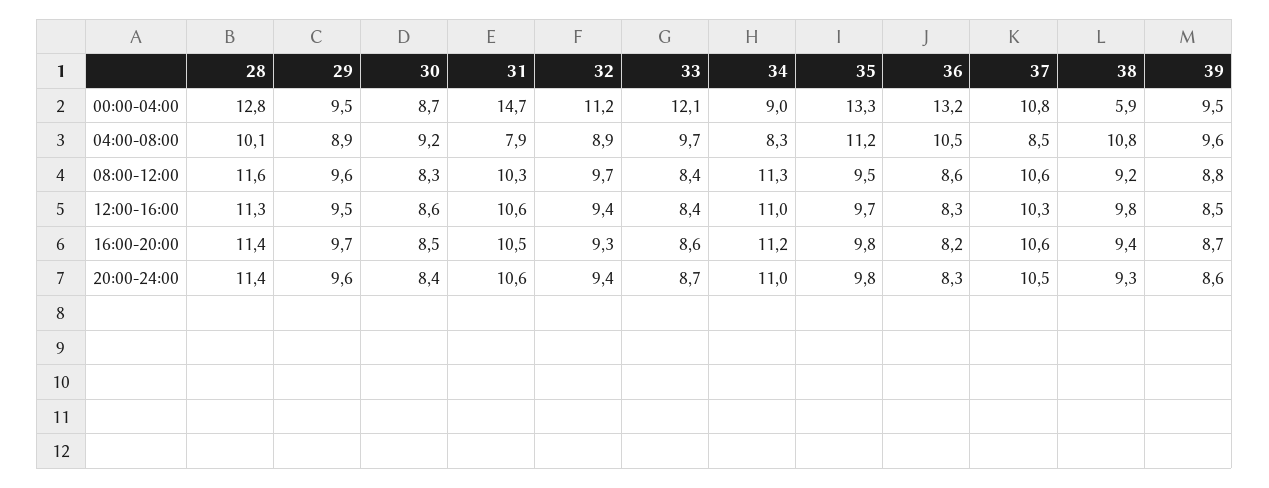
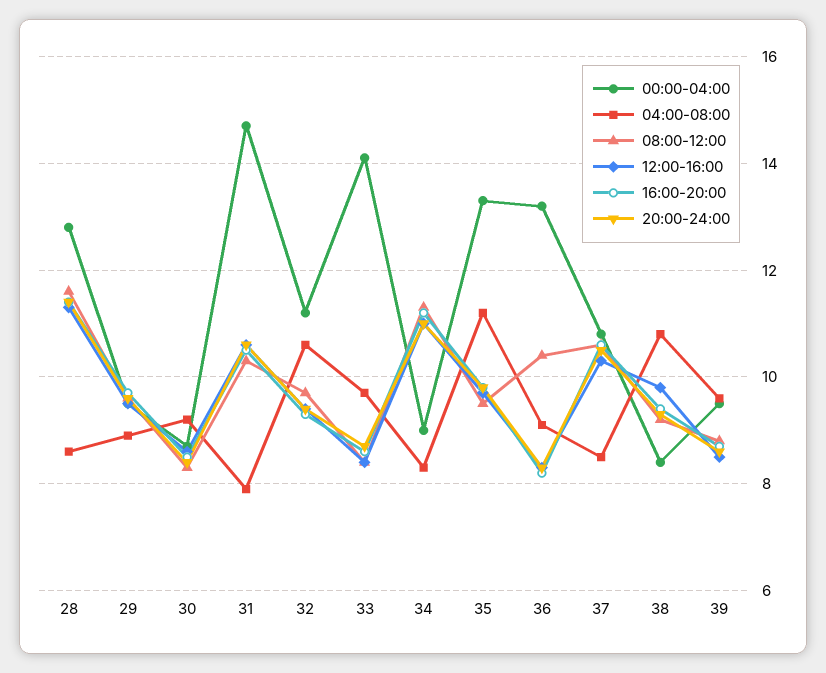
  {
    "00:00-04:00": {
      "28": 12.8,
      "29": 9.5,
      "30": 8.7,
      "31": 14.7,
      "32": 11.2,
-     "33": 12.1,
+     "33": 14,
      "34": 9,
      "35": 13.3,
      "36": 13.2,
      "37": 10.8,
-     "38": 5.9,
+     "38": 8.5,
      "39": 9.5
    },
    "04:00-08:00": {
-     "28": 10.1,
+     "28": 8.5,
      "29": 8.9,
      "30": 9.2,
      "31": 7.9,
-     "32": 8.9,
+     "32": 10.5,
      "33": 9.7,
      "34": 8.3,
      "35": 11.2,
-     "36": 10.5,
+     "36": 9,
      "37": 8.5,
      "38": 10.8,
      "39": 9.6
    },
    "08:00-12:00": {
      "28": 11.6,
      "29": 9.6,
      "30": 8.3,
      "31": 10.3,
      "32": 9.7,
      "33": 8.4,
      "34": 11.3,
      "35": 9.5,
-     "36": 8.6,
+     "36": 10.5,
      "37": 10.6,
      "38": 9.2,
      "39": 8.8
    },
    "12:00-16:00": {
      "28": 11.3,
      "29": 9.5,
      "30": 8.6,
      "31": 10.6,
      "32": 9.4,
      "33": 8.4,
      "34": 11,
      "35": 9.7,
      "36": 8.3,
      "37": 10.3,
      "38": 9.8,
      "39": 8.5
    },
    "16:00-20:00": {
      "28": 11.4,
      "29": 9.7,
      "30": 8.5,
      "31": 10.5,
      "32": 9.3,
      "33": 8.6,
      "34": 11.2,
      "35": 9.8,
      "36": 8.2,
      "37": 10.6,
      "38": 9.4,
      "39": 8.7
    },
    "20:00-24:00": {
      "28": 11.4,
      "29": 9.6,
      "30": 8.4,
      "31": 10.6,
      "32": 9.4,
      "33": 8.7,
      "34": 11,
      "35": 9.8,
      "36": 8.3,
      "37": 10.5,
      "38": 9.3,
      "39": 8.6
    }
  }

